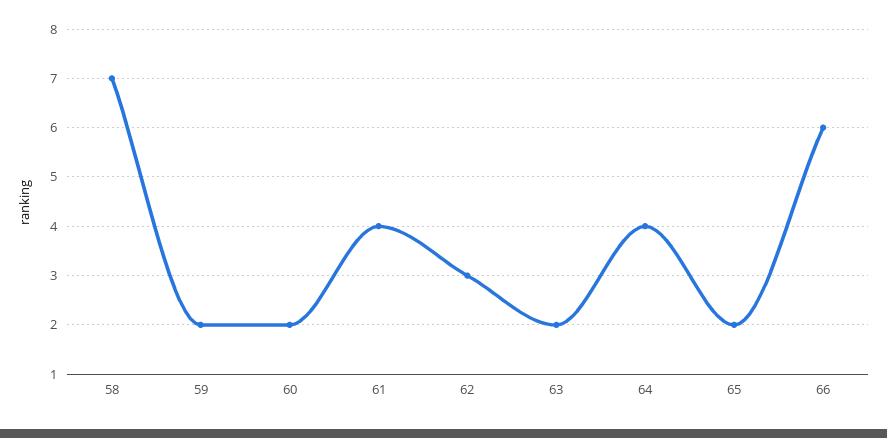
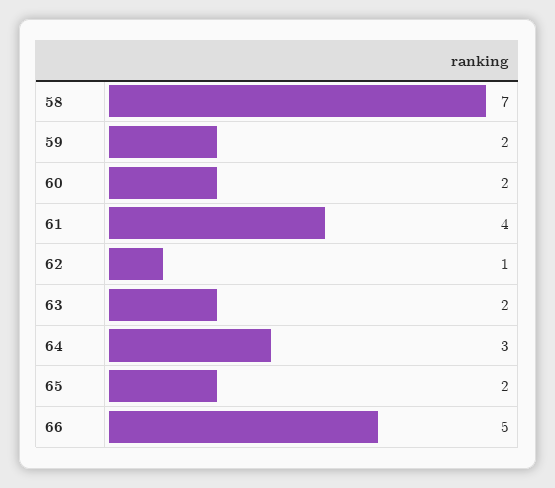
  {
    "58": 7,
    "59": 2,
    "60": 2,
    "61": 4,
-   "62": 3,
+   "62": 1,
    "63": 2,
-   "64": 4,
+   "64": 3,
    "65": 2,
-   "66": 6
+   "66": 5
  }

